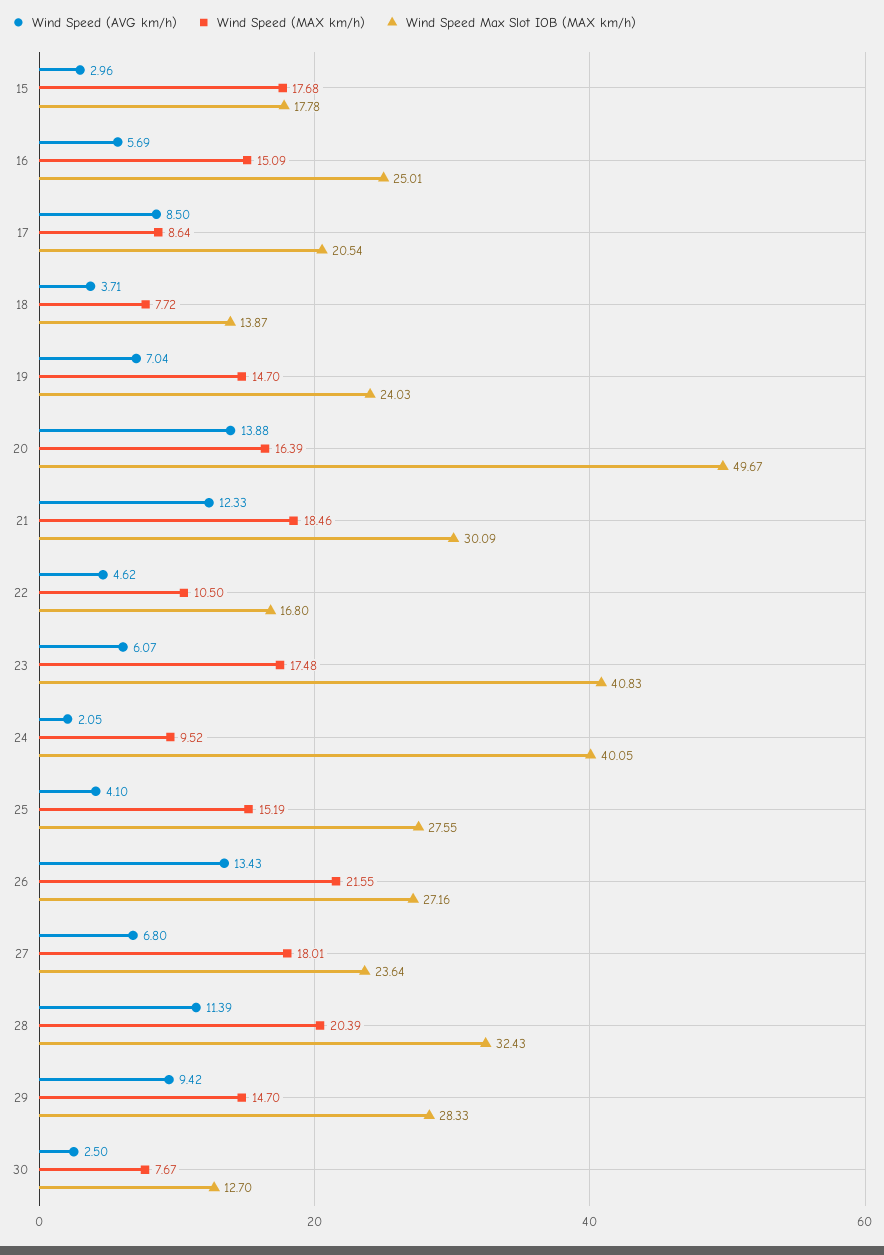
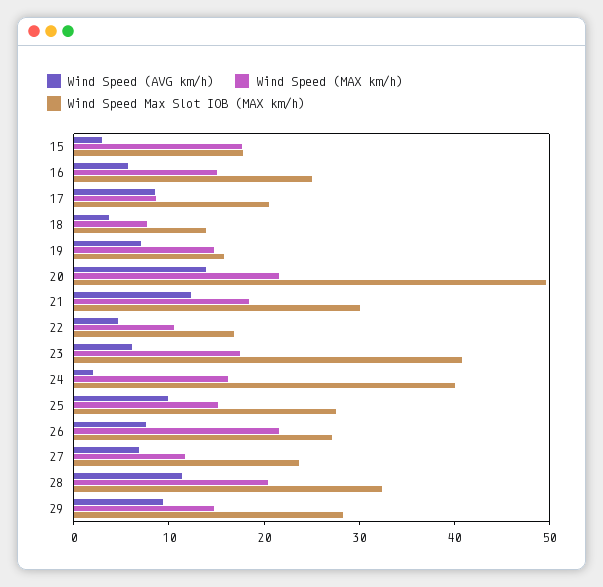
  {
    "Wind Speed (AVG km/h)": {
      "15": 2.96,
      "16": 5.69,
      "17": 8.5,
      "18": 3.71,
      "19": 7.04,
      "20": 13.88,
      "21": 12.33,
      "22": 4.62,
      "23": 6.07,
      "24": 2.05,
-     "25": 4.1,
+     "25": 10,
-     "26": 13.43,
+     "26": 8,
      "27": 6.8,
      "28": 11.39,
-     "29": 9.42,
+     "29": 9.42
-     "30": 2.5
    },
    "Wind Speed (MAX km/h)": {
      "15": 17.68,
      "16": 15.09,
      "17": 8.64,
      "18": 7.72,
      "19": 14.7,
-     "20": 16.39,
+     "20": 22,
      "21": 18.46,
      "22": 10.5,
      "23": 17.48,
-     "24": 9.52,
+     "24": 16,
      "25": 15.19,
      "26": 21.55,
-     "27": 18.01,
+     "27": 12,
      "28": 20.39,
-     "29": 14.7,
+     "29": 14.7
-     "30": 7.67
    },
    "Wind Speed Max Slot IOB (MAX km/h)": {
      "15": 17.78,
      "16": 25.01,
      "17": 20.54,
      "18": 13.87,
-     "19": 24.03,
+     "19": 16,
      "20": 49.67,
      "21": 30.09,
      "22": 16.8,
      "23": 40.83,
      "24": 40.05,
      "25": 27.55,
      "26": 27.16,
      "27": 23.64,
      "28": 32.43,
-     "29": 28.33,
+     "29": 28.33
-     "30": 12.7
    }
  }

